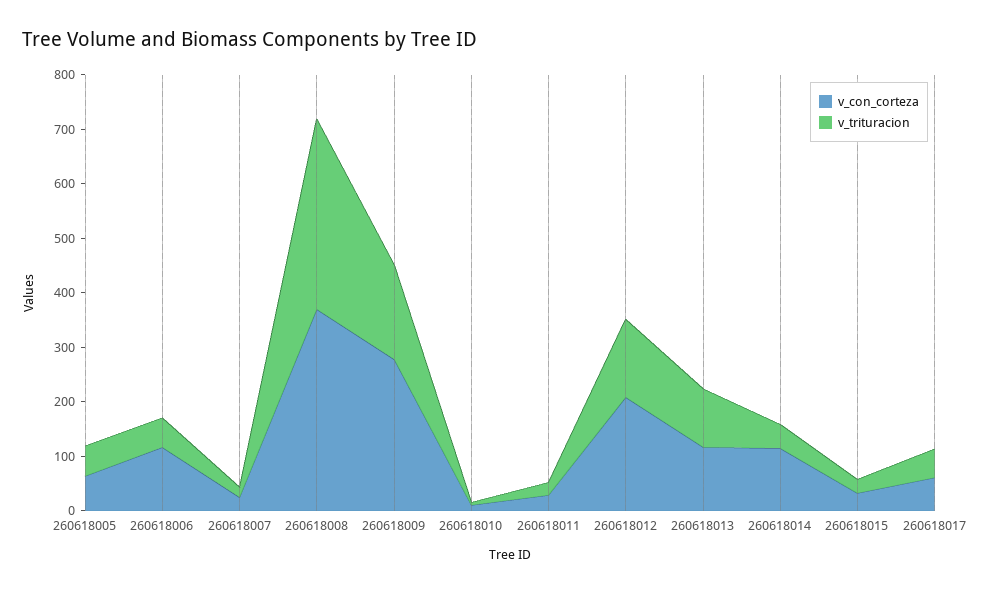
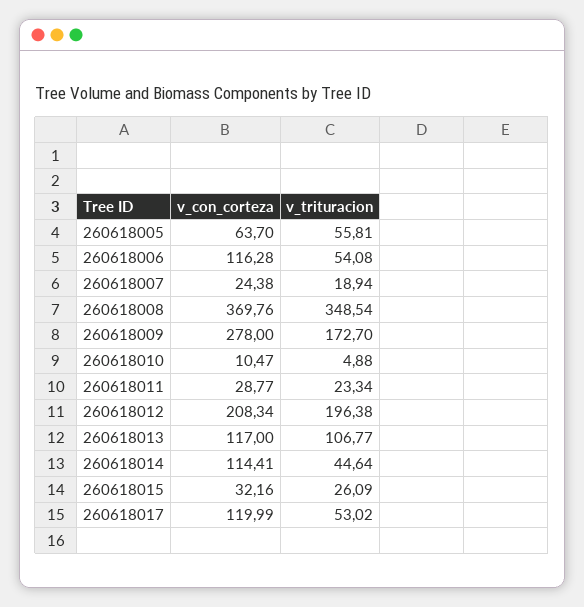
  {
    "v_con_corteza": {
      "260618005": 63.7,
      "260618006": 116.28,
      "260618007": 24.38,
      "260618008": 369.76,
      "260618009": 278,
      "260618010": 10.47,
      "260618011": 28.77,
      "260618012": 208.34,
      "260618013": 117,
      "260618014": 114.41,
      "260618015": 32.16,
-     "260618017": 60
+     "260618017": 119.99
    },
    "v_trituracion": {
      "260618005": 55.81,
      "260618006": 54.08,
      "260618007": 18.94,
      "260618008": 348.54,
      "260618009": 172.7,
      "260618010": 4.88,
      "260618011": 23.34,
-     "260618012": 140,
+     "260618012": 196.38,
      "260618013": 106.77,
      "260618014": 44.64,
      "260618015": 26.09,
      "260618017": 53.02
    }
  }

